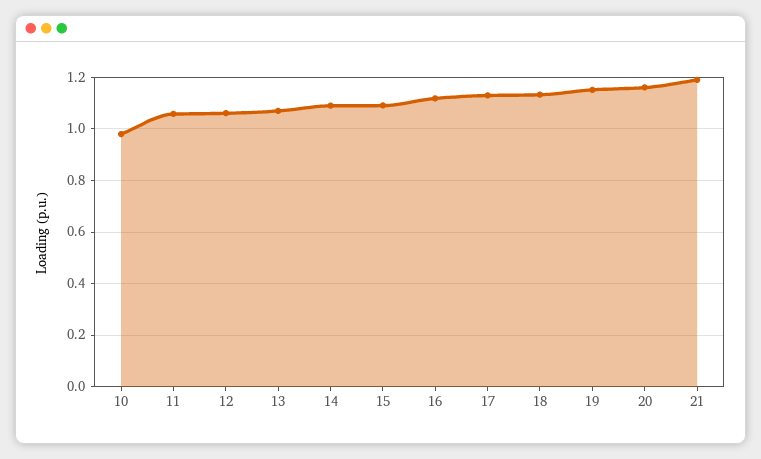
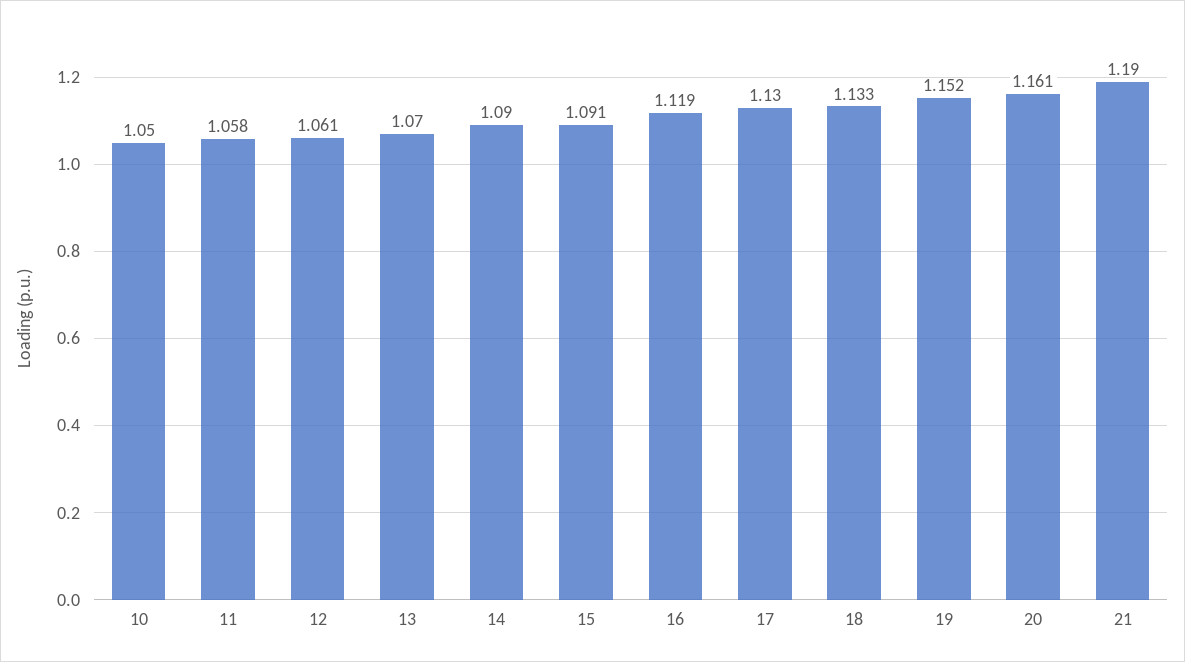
  {
-   "10": 0.975,
+   "10": 1.05,
    "11": 1.058,
    "12": 1.061,
    "13": 1.07,
    "14": 1.09,
    "15": 1.091,
    "16": 1.119,
    "17": 1.13,
    "18": 1.133,
    "19": 1.152,
    "20": 1.161,
    "21": 1.19
  }

